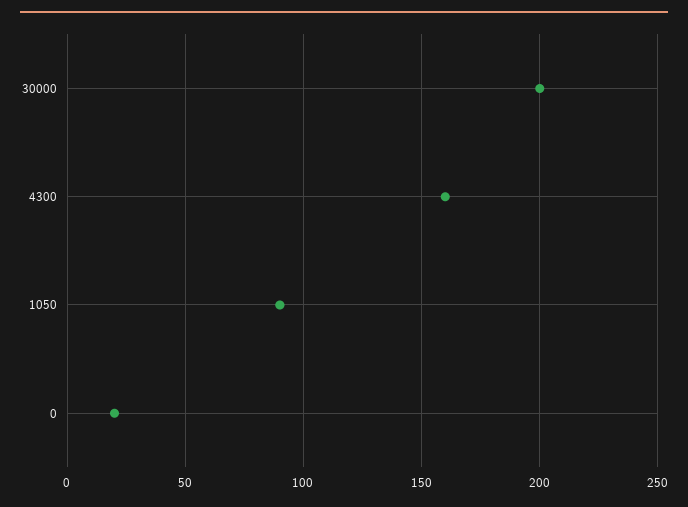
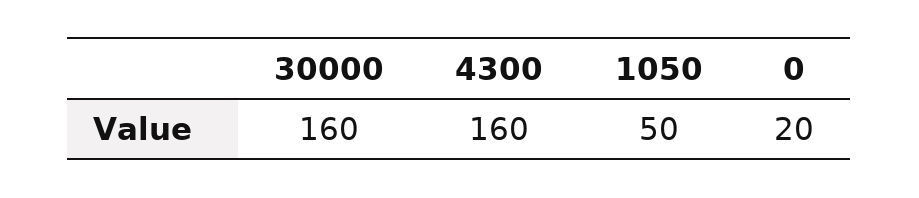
  {
-   "30000": 200,
+   "30000": 160,
    "4300": 160,
-   "1050": 90,
+   "1050": 50,
    "0": 20
  }

